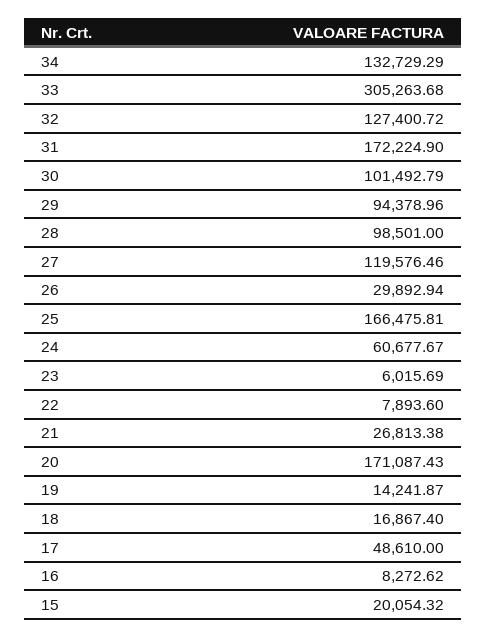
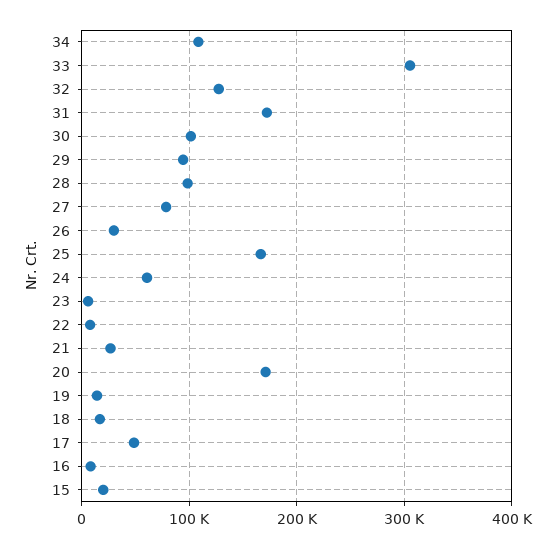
  {
-   "34": 132729.29,
+   "34": 110000,
    "33": 305263.68,
    "32": 127400.72,
    "31": 172224.9,
    "30": 101492.79,
    "29": 94378.96,
    "28": 98501,
-   "27": 119576.46,
+   "27": 80000,
    "26": 29892.94,
    "25": 166475.81,
    "24": 60677.67,
    "23": 6015.69,
    "22": 7893.6,
    "21": 26813.38,
    "20": 171087.43,
    "19": 14241.87,
    "18": 16867.4,
    "17": 48610,
    "16": 8272.62,
    "15": 20054.32
  }

